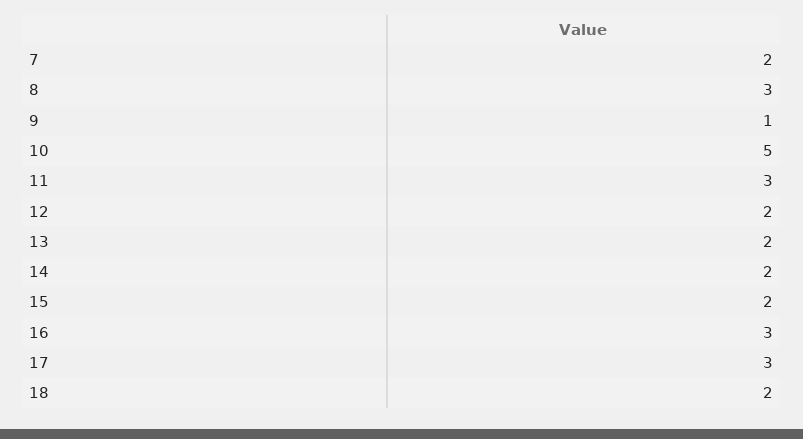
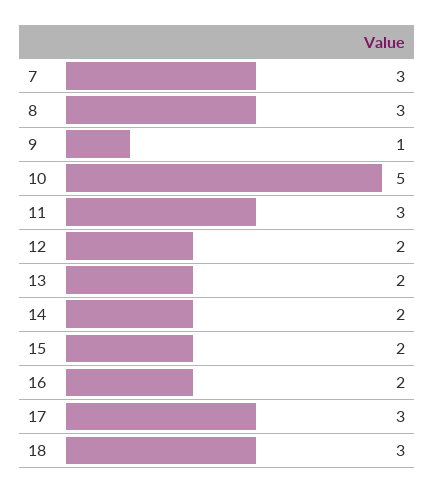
  {
-   "7": 2,
+   "7": 3,
    "8": 3,
    "9": 1,
    "10": 5,
    "11": 3,
    "12": 2,
    "13": 2,
    "14": 2,
    "15": 2,
-   "16": 3,
+   "16": 2,
    "17": 3,
-   "18": 2
+   "18": 3
  }

